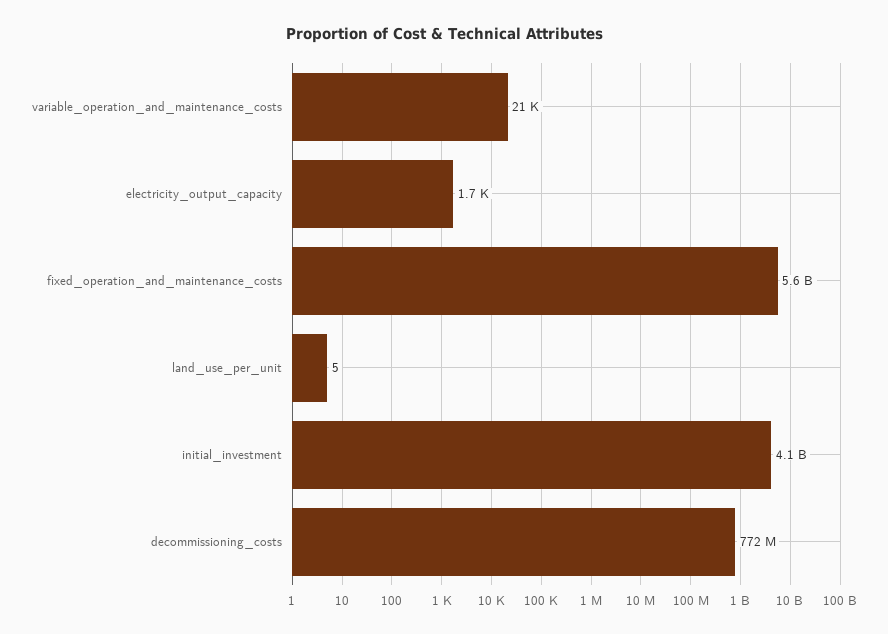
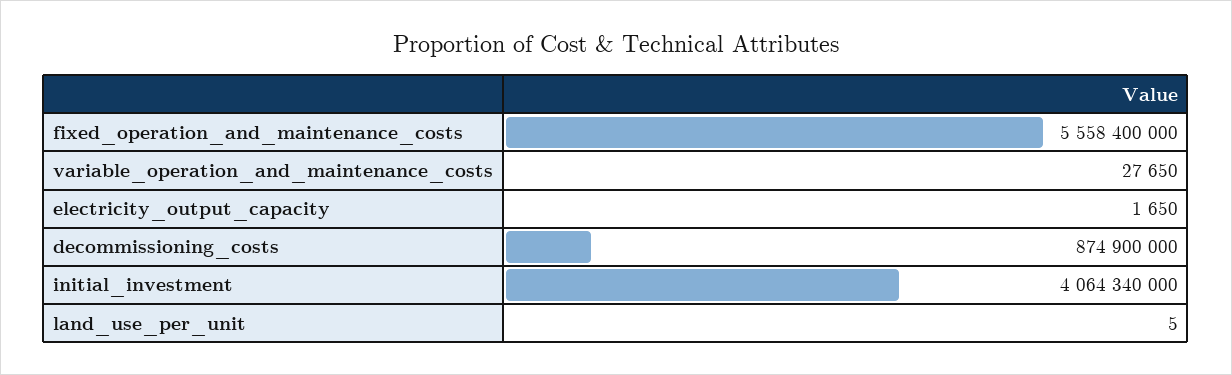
  {
-   "variable_operation_and_maintenance_costs": 21000,
+   "variable_operation_and_maintenance_costs": 27650,
    "electricity_output_capacity": 1650,
    "fixed_operation_and_maintenance_costs": 5558400000,
    "land_use_per_unit": 5,
    "initial_investment": 4064340000,
-   "decommissioning_costs": 772000000
+   "decommissioning_costs": 874900000
  }

